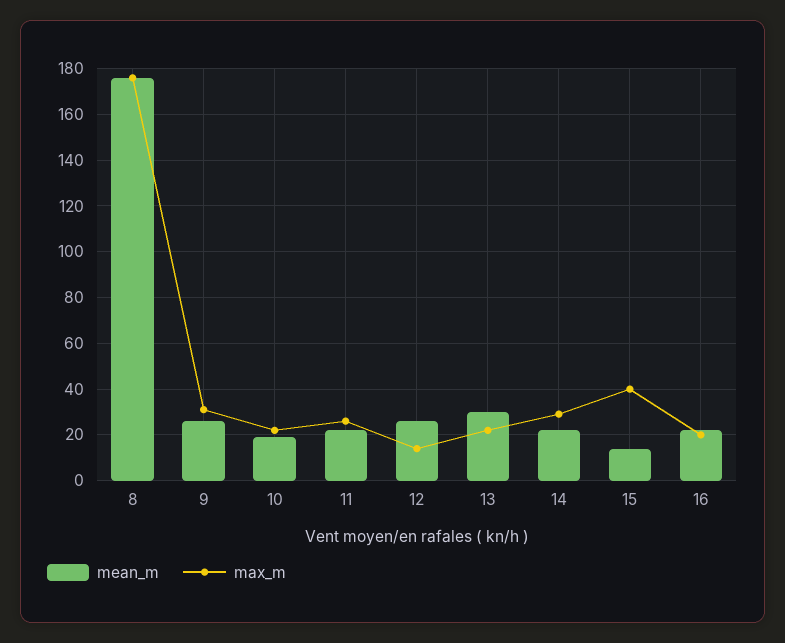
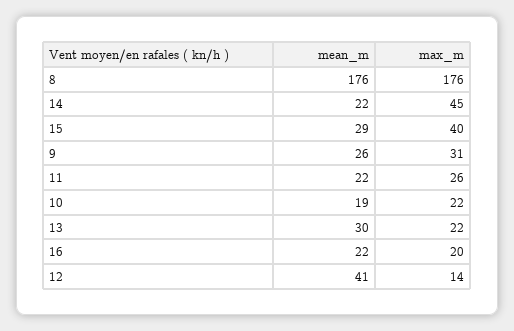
  {
    "mean_m": {
      "8": 176,
      "9": 26,
      "10": 19,
      "11": 22,
-     "12": 25,
+     "12": 41,
      "13": 30,
      "14": 22,
-     "15": 15,
+     "15": 29,
      "16": 22
    },
    "max_m": {
      "8": 176,
      "9": 31,
      "10": 22,
      "11": 26,
      "12": 14,
      "13": 22,
-     "14": 30,
+     "14": 45,
      "15": 40,
      "16": 20
    }
  }

